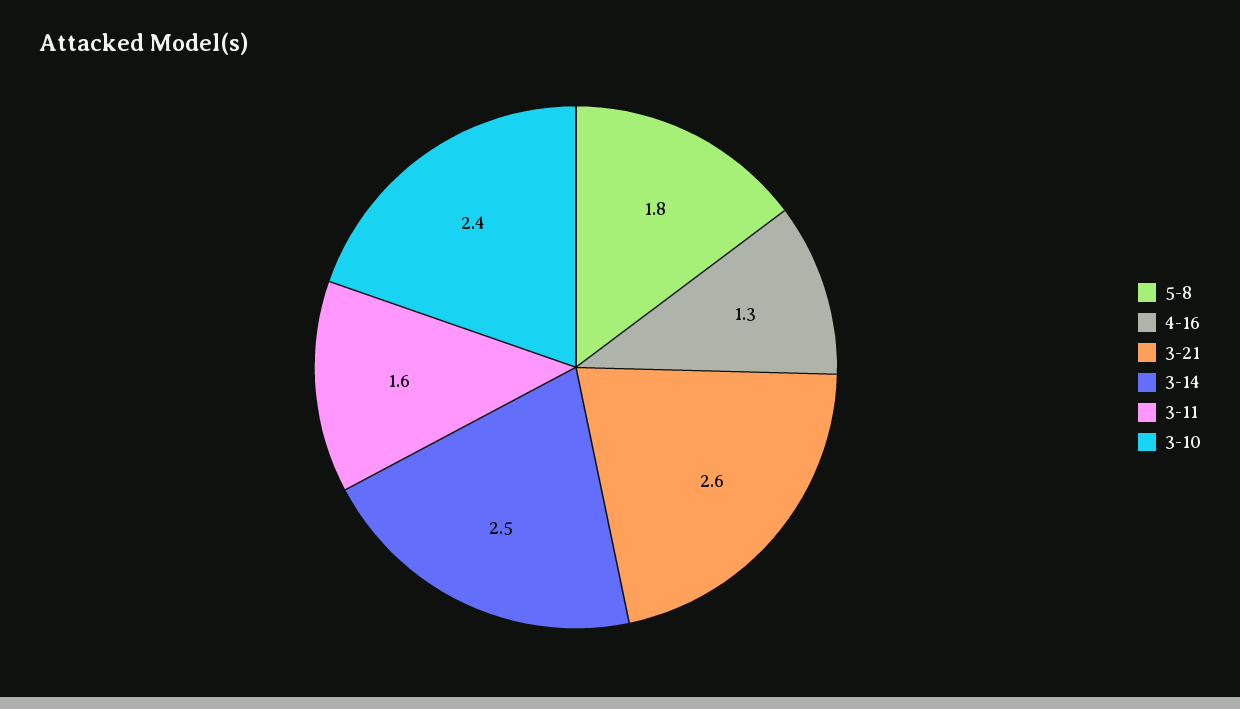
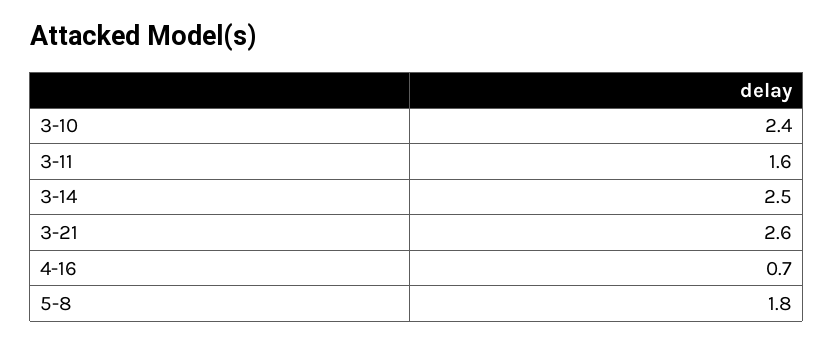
  {
    "5-8": 1.8,
-   "4-16": 1.3,
+   "4-16": 0.7,
    "3-21": 2.6,
    "3-14": 2.5,
    "3-11": 1.6,
    "3-10": 2.4
  }

